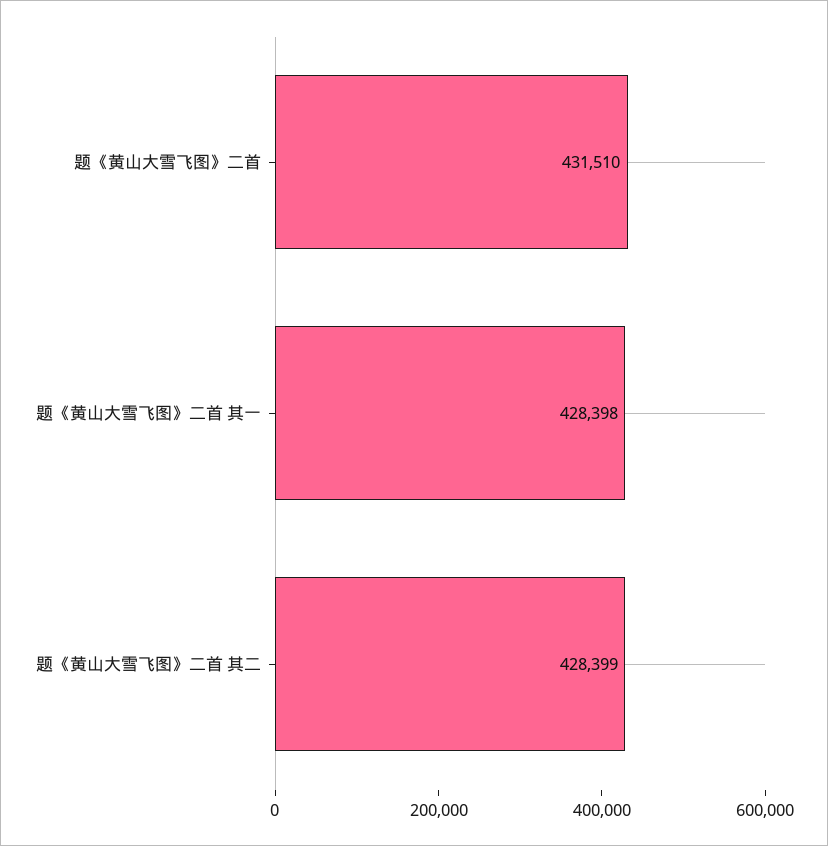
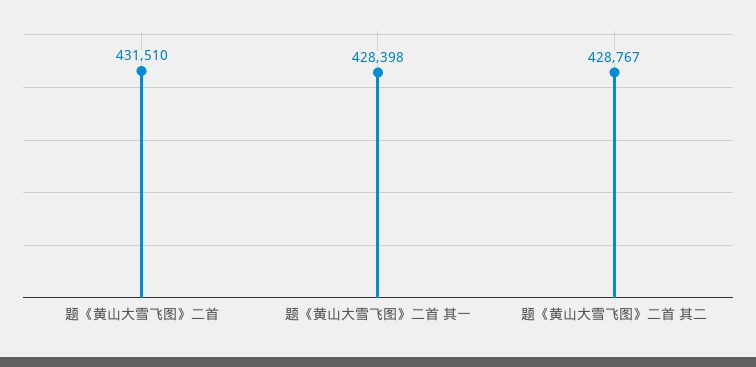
  {
    "题《黄山大雪飞图》二首": 431510,
    "题《黄山大雪飞图》二首 其一": 428398,
-   "题《黄山大雪飞图》二首 其二": 428399
+   "题《黄山大雪飞图》二首 其二": 428767
  }

